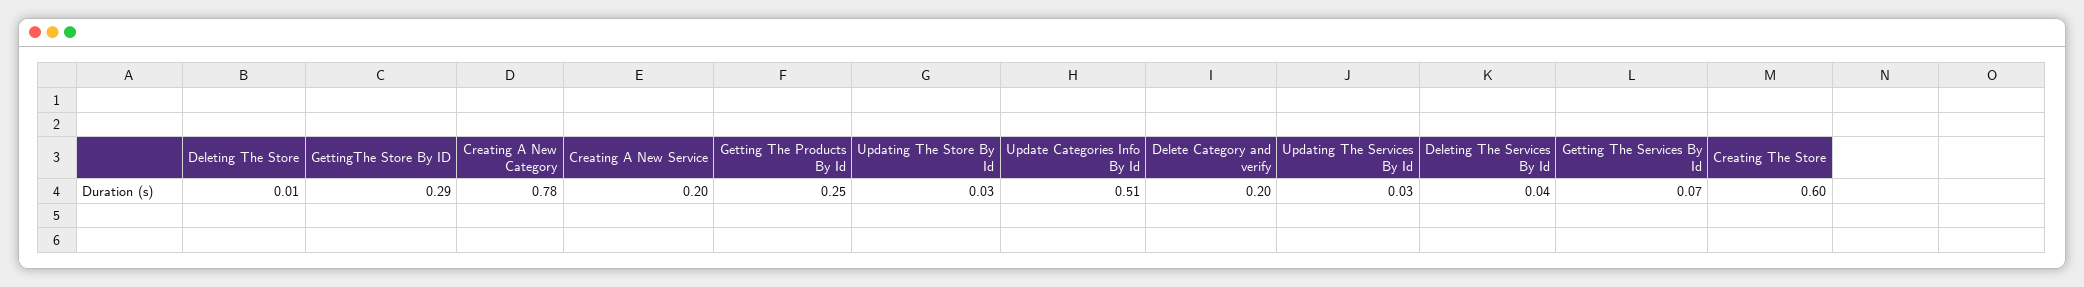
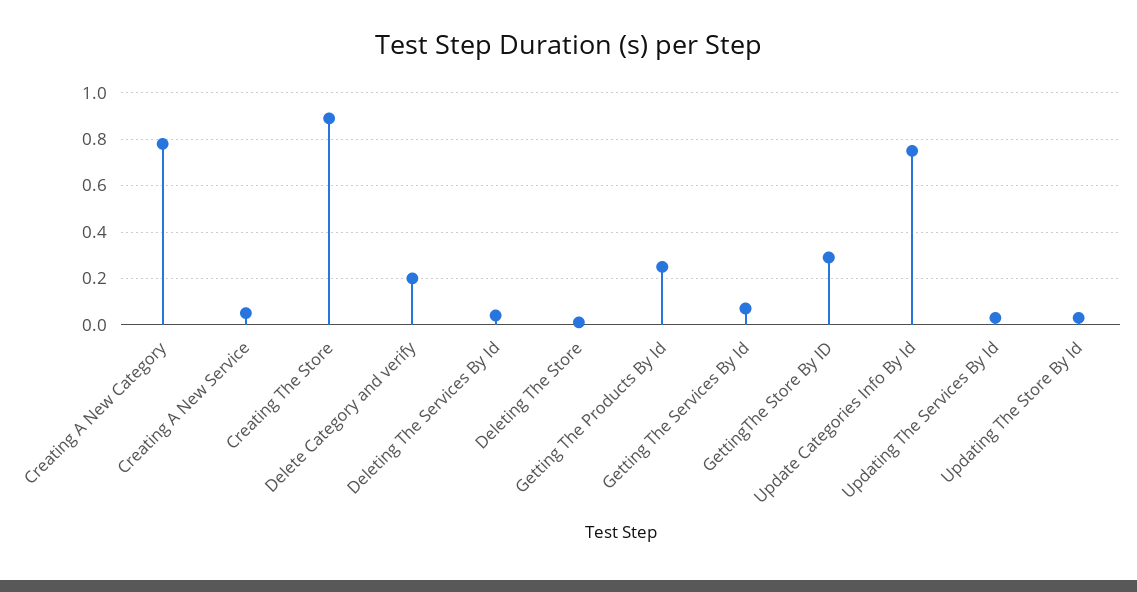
  {
    "Deleting The Store": 0.01,
    "GettingThe Store By ID": 0.29,
    "Creating A New Category": 0.78,
-   "Creating A New Service": 0.2,
+   "Creating A New Service": 0.05,
    "Getting The Products By Id": 0.25,
    "Updating The Store By Id": 0.03,
-   "Update Categories Info By Id": 0.51,
+   "Update Categories Info By Id": 0.75,
    "Delete Category and verify": 0.2,
    "Updating The Services By Id": 0.03,
    "Deleting The Services By Id": 0.04,
    "Getting The Services By Id": 0.07,
-   "Creating The Store": 0.6
+   "Creating The Store": 0.9
  }

